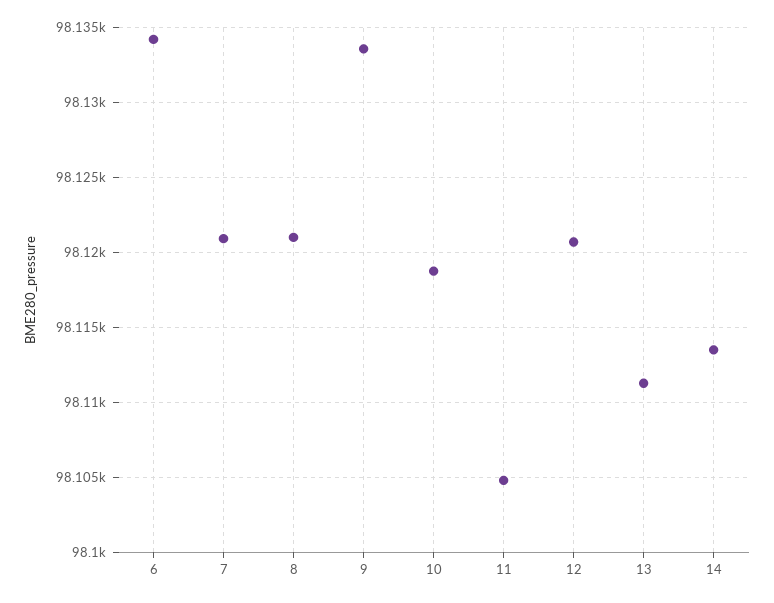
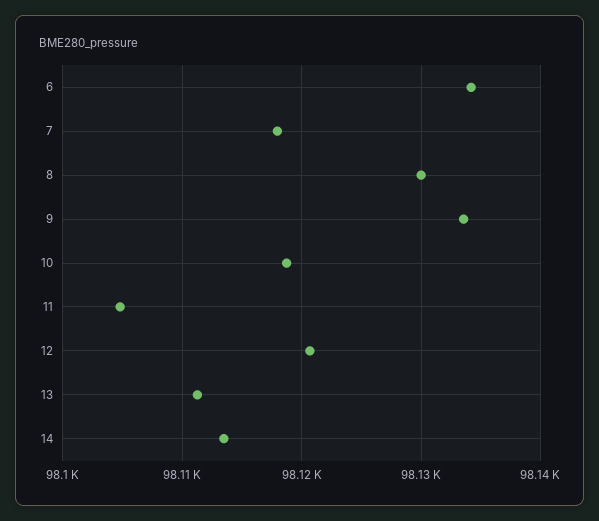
  {
    "6": 98134,
-   "7": 98121,
+   "7": 98118,
-   "8": 98121,
+   "8": 98130,
    "9": 98133.5,
    "10": 98119,
    "11": 98105,
    "12": 98120.5,
    "13": 98111.5,
    "14": 98113.5
  }

